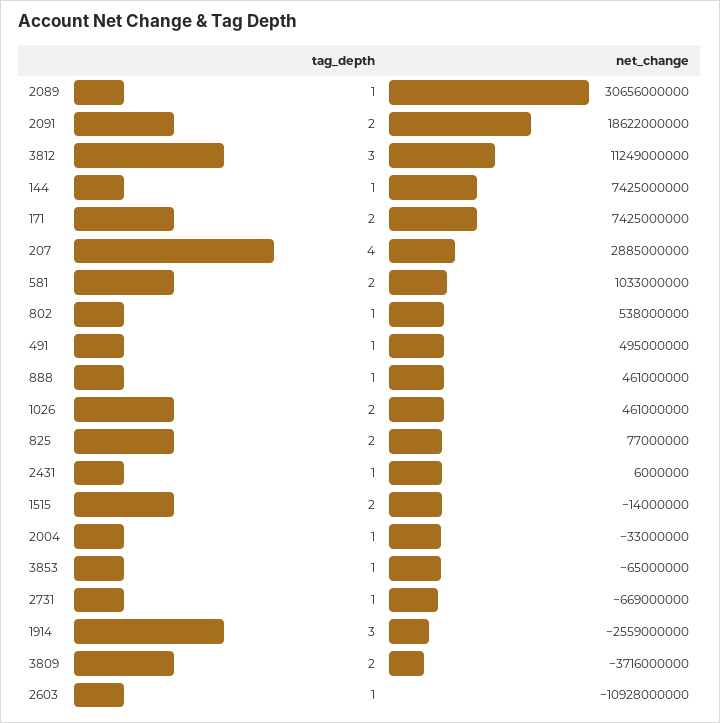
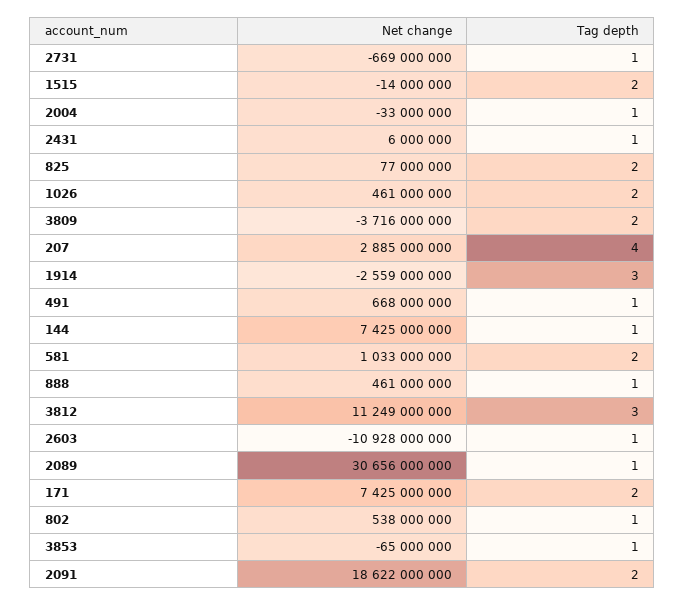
  {
    "tag_depth": {
      "2089": 1,
      "2091": 2,
      "3812": 3,
      "144": 1,
      "171": 2,
      "207": 4,
      "581": 2,
      "802": 1,
      "491": 1,
      "888": 1,
      "1026": 2,
      "825": 2,
      "2431": 1,
      "1515": 2,
      "2004": 1,
      "3853": 1,
      "2731": 1,
      "1914": 3,
      "3809": 2,
      "2603": 1
    },
    "net_change": {
      "2089": 30656000000,
      "2091": 18622000000,
      "3812": 11249000000,
      "144": 7425000000,
      "171": 7425000000,
      "207": 2885000000,
      "581": 1033000000,
      "802": 538000000,
-     "491": 495000000,
+     "491": 668000000,
      "888": 461000000,
      "1026": 461000000,
      "825": 77000000,
      "2431": 6000000,
      "1515": -14000000,
      "2004": -33000000,
      "3853": -65000000,
      "2731": -669000000,
      "1914": -2559000000,
      "3809": -3716000000,
      "2603": -10928000000
    }
  }

